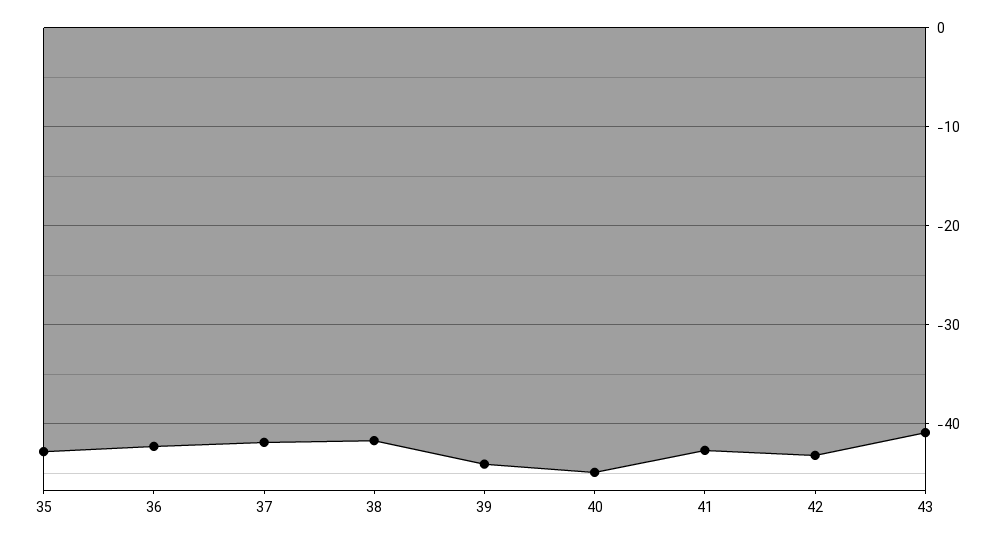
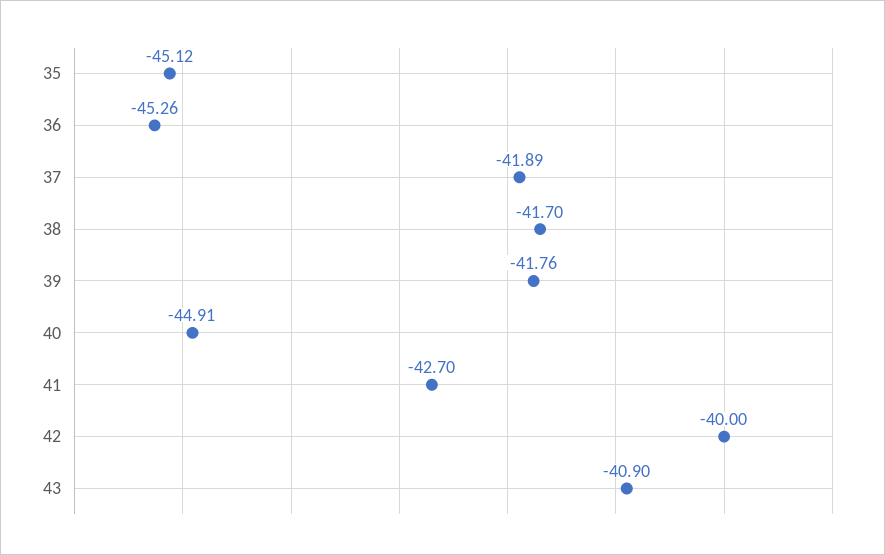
  {
-   "35": -43,
+   "35": -45.12,
-   "36": -42,
+   "36": -45.26,
    "37": -41.89,
    "38": -41.7,
-   "39": -44,
+   "39": -41.76,
    "40": -44.91,
    "41": -42.7,
-   "42": -43,
+   "42": -40,
    "43": -40.9
  }

